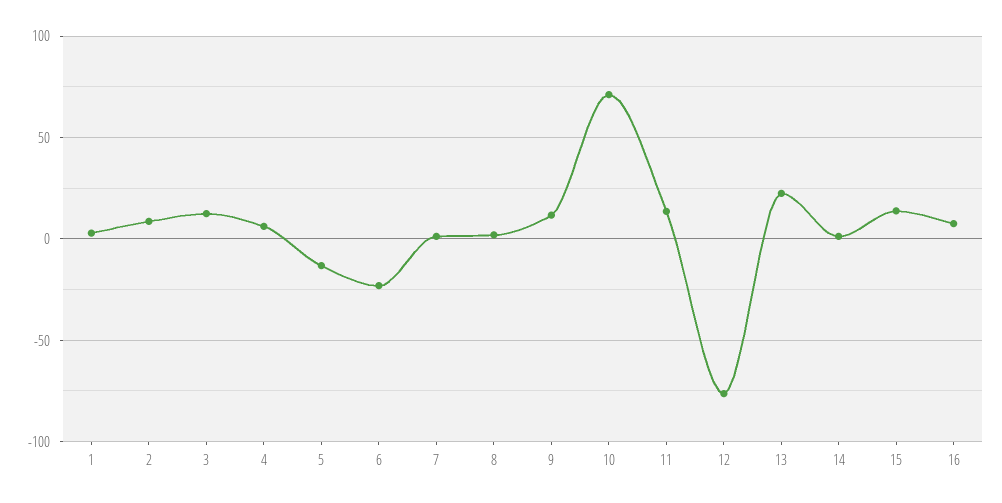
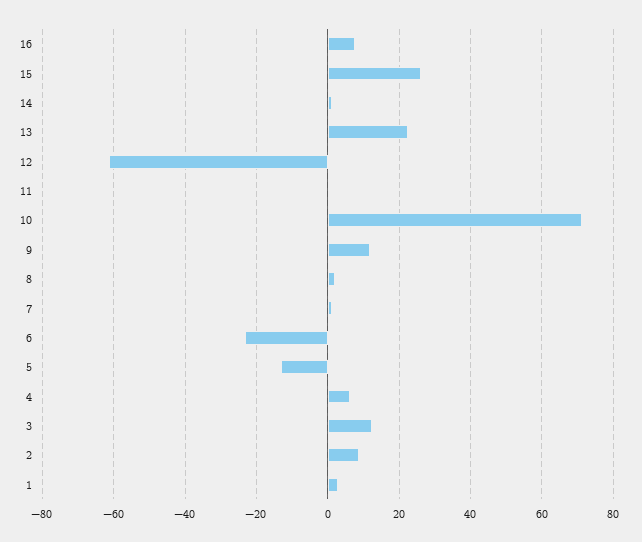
  {
    "1": 2,
    "2": 8,
    "3": 12,
    "4": 6,
    "5": -14,
    "6": -24,
    "7": 2,
    "8": 2,
    "9": 12,
    "10": 72,
-   "11": 15,
+   "11": 0,
-   "12": -75,
+   "12": -62,
    "13": 22,
    "14": 2,
-   "15": 15,
+   "15": 26,
    "16": 8
  }

